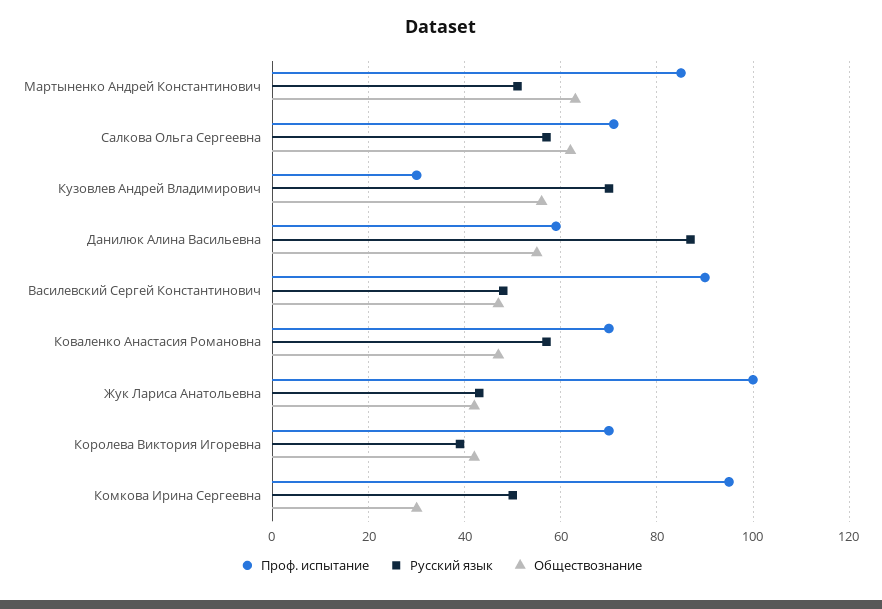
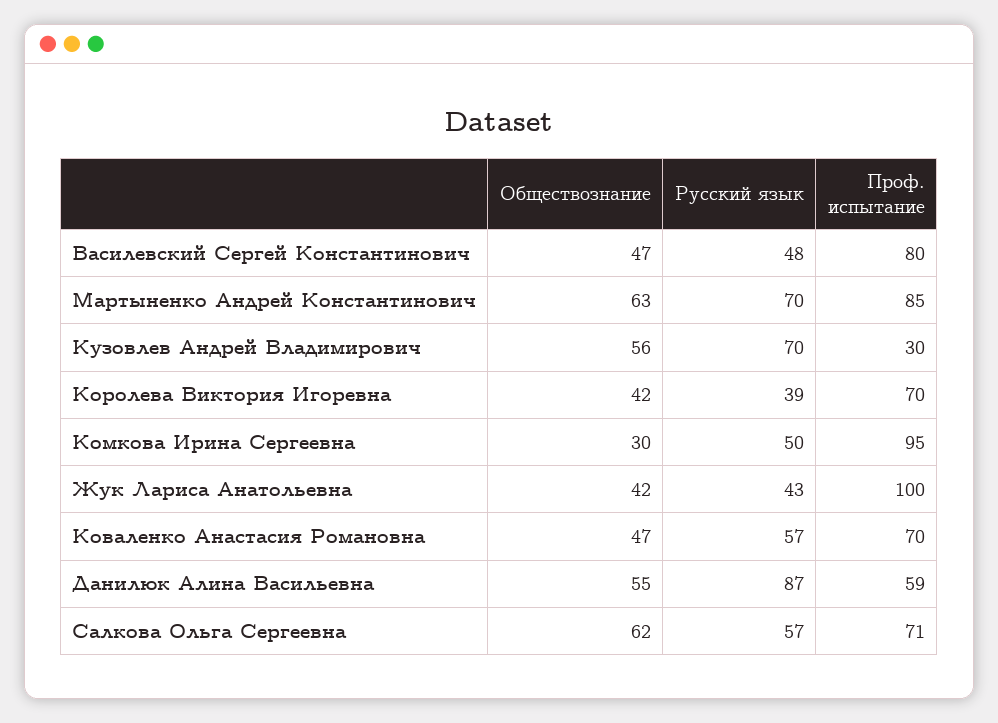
  {
    "Проф. испытание": {
      "Мартыненко Андрей Константинович": 85,
      "Салкова Ольга Сергеевна": 71,
      "Кузовлев Андрей Владимирович": 30,
      "Данилюк Алина Васильевна": 59,
-     "Василевский Сергей Константинович": 90,
+     "Василевский Сергей Константинович": 80,
      "Коваленко Анастасия Романовна": 70,
      "Жук Лариса Анатольевна": 100,
      "Королева Виктория Игоревна": 70,
      "Комкова Ирина Сергеевна": 95
    },
    "Русский язык": {
-     "Мартыненко Андрей Константинович": 50,
+     "Мартыненко Андрей Константинович": 70,
      "Салкова Ольга Сергеевна": 57,
      "Кузовлев Андрей Владимирович": 70,
      "Данилюк Алина Васильевна": 87,
      "Василевский Сергей Константинович": 48,
      "Коваленко Анастасия Романовна": 57,
      "Жук Лариса Анатольевна": 43,
      "Королева Виктория Игоревна": 39,
      "Комкова Ирина Сергеевна": 50
    },
    "Обществознание": {
      "Мартыненко Андрей Константинович": 63,
      "Салкова Ольга Сергеевна": 62,
      "Кузовлев Андрей Владимирович": 56,
      "Данилюк Алина Васильевна": 55,
      "Василевский Сергей Константинович": 47,
      "Коваленко Анастасия Романовна": 47,
      "Жук Лариса Анатольевна": 42,
      "Королева Виктория Игоревна": 42,
      "Комкова Ирина Сергеевна": 30
    }
  }

